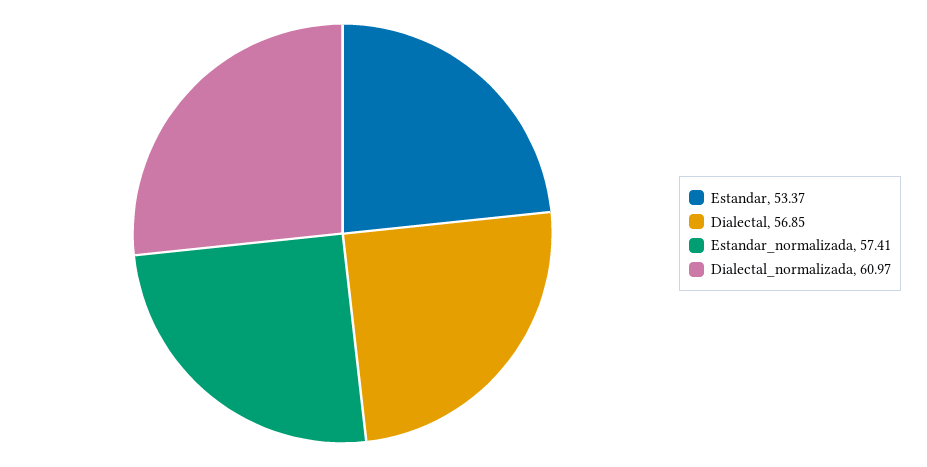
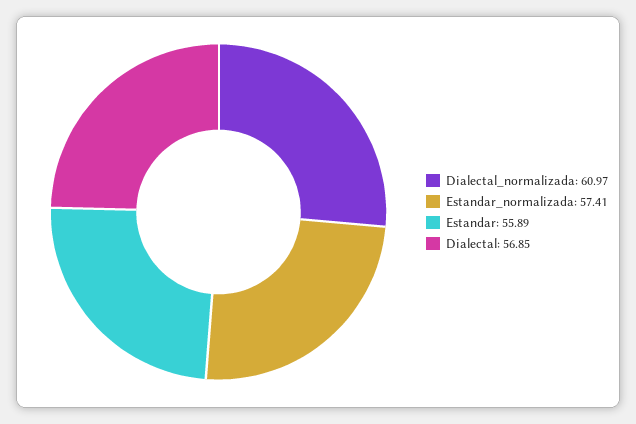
  {
-   "Estandar": 53.37,
+   "Estandar": 55.89,
    "Dialectal": 56.85,
    "Estandar_normalizada": 57.41,
    "Dialectal_normalizada": 60.97
  }

